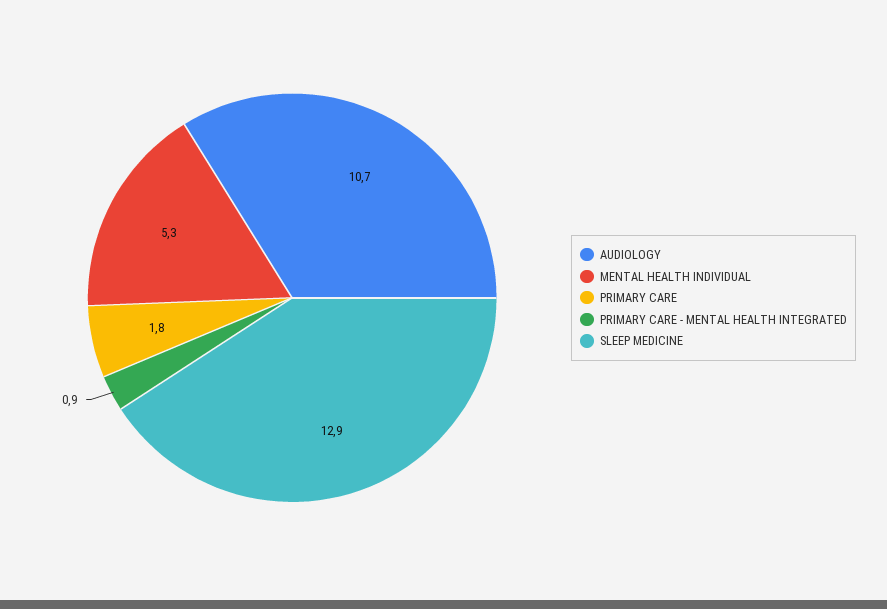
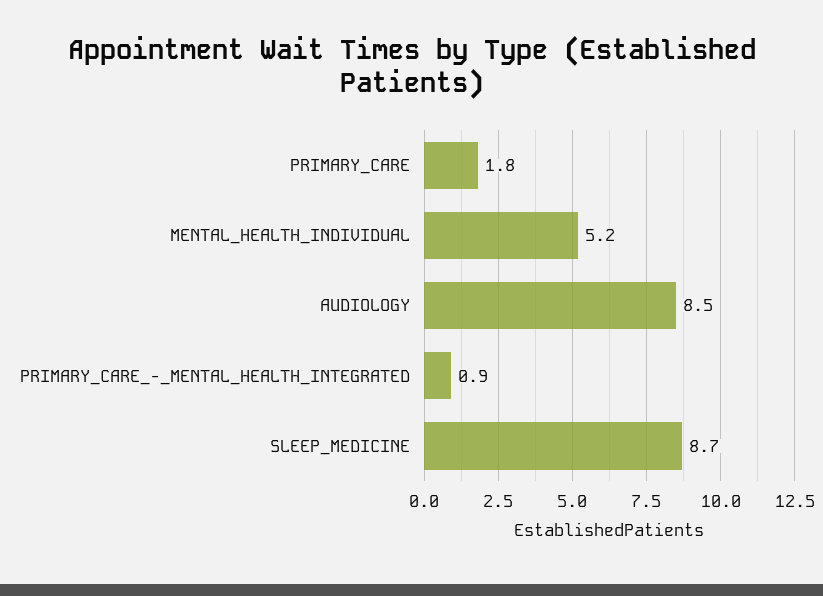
  {
-   "AUDIOLOGY": 10.7,
+   "AUDIOLOGY": 8.5,
-   "MENTAL HEALTH INDIVIDUAL": 5.3,
+   "MENTAL HEALTH INDIVIDUAL": 5.2,
    "PRIMARY CARE": 1.8,
    "PRIMARY CARE - MENTAL HEALTH INTEGRATED": 0.9,
-   "SLEEP MEDICINE": 12.9
+   "SLEEP MEDICINE": 8.7
  }

